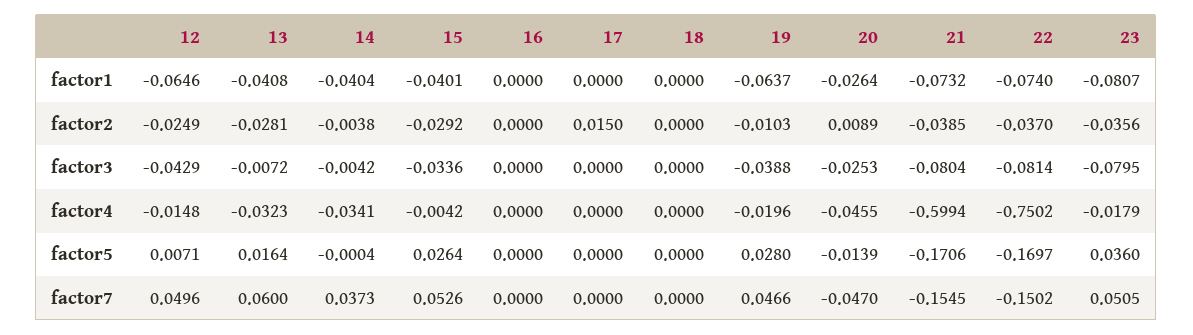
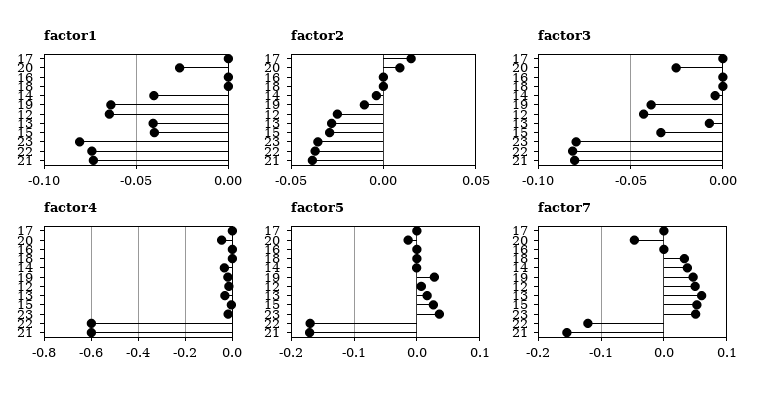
  {
    "factor1": {
      "12": -0.0646,
      "13": -0.0408,
      "14": -0.0404,
      "15": -0.0401,
      "16": 0,
      "17": 0,
      "18": 0,
      "19": -0.0637,
      "20": -0.0264,
      "21": -0.0732,
      "22": -0.074,
      "23": -0.0807
    },
    "factor2": {
      "12": -0.0249,
      "13": -0.0281,
      "14": -0.0038,
      "15": -0.0292,
      "16": 0,
      "17": 0.015,
      "18": 0,
      "19": -0.0103,
      "20": 0.0089,
      "21": -0.0385,
      "22": -0.037,
      "23": -0.0356
    },
    "factor3": {
      "12": -0.0429,
      "13": -0.0072,
      "14": -0.0042,
      "15": -0.0336,
      "16": 0,
      "17": 0,
      "18": 0,
      "19": -0.0388,
      "20": -0.0253,
      "21": -0.0804,
      "22": -0.0814,
      "23": -0.0795
    },
    "factor4": {
      "12": -0.0148,
      "13": -0.0323,
      "14": -0.0341,
      "15": -0.0042,
      "16": 0,
      "17": 0,
      "18": 0,
      "19": -0.0196,
      "20": -0.0455,
      "21": -0.5994,
-     "22": -0.7502,
+     "22": -0.6,
      "23": -0.0179
    },
    "factor5": {
      "12": 0.0071,
      "13": 0.0164,
      "14": -0.0004,
      "15": 0.0264,
      "16": 0,
      "17": 0,
      "18": 0,
      "19": 0.028,
      "20": -0.0139,
      "21": -0.1706,
      "22": -0.1697,
      "23": 0.036
    },
    "factor7": {
      "12": 0.0496,
      "13": 0.06,
      "14": 0.0373,
      "15": 0.0526,
      "16": 0,
      "17": 0,
-     "18": 0,
+     "18": 0.03,
      "19": 0.0466,
      "20": -0.047,
      "21": -0.1545,
-     "22": -0.1502,
+     "22": -0.12,
      "23": 0.0505
    }
  }

